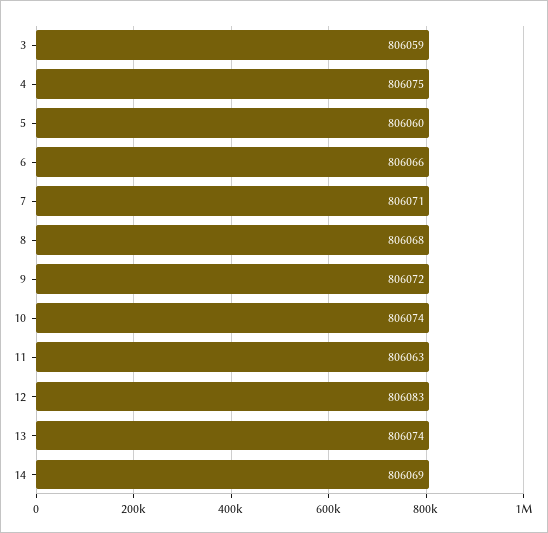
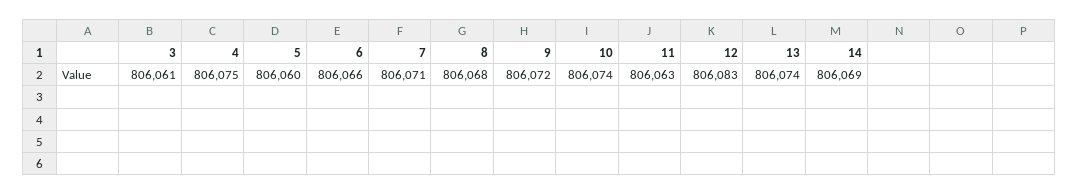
  {
-   "3": 806059,
+   "3": 806061,
    "4": 806075,
    "5": 806060,
    "6": 806066,
    "7": 806071,
    "8": 806068,
    "9": 806072,
    "10": 806074,
    "11": 806063,
    "12": 806083,
    "13": 806074,
    "14": 806069
  }

